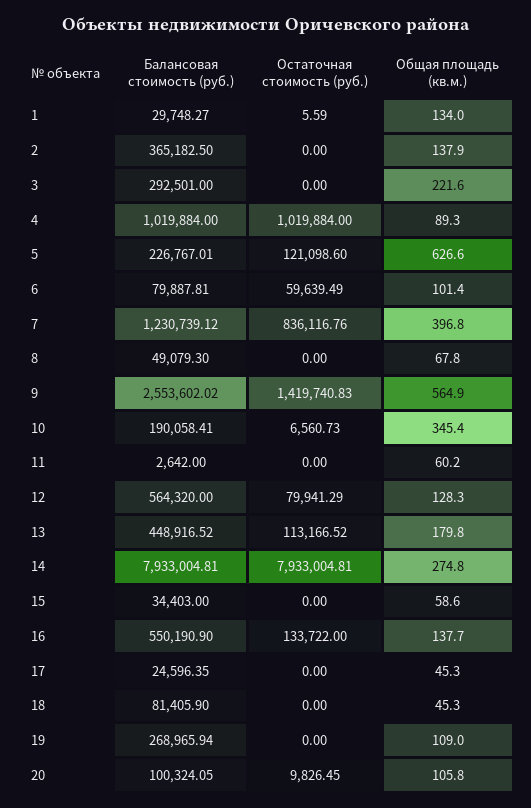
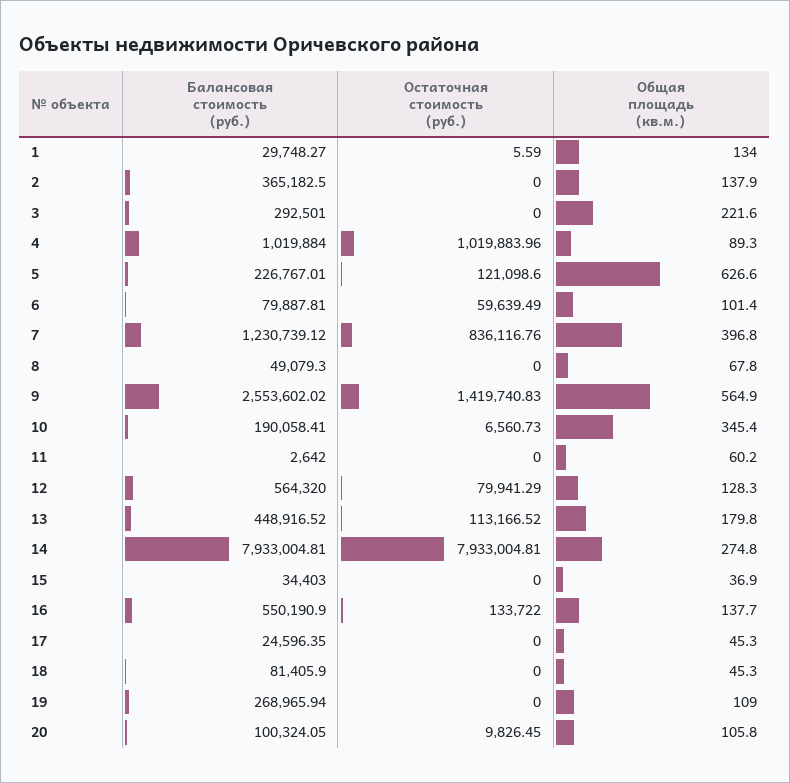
  {
    "Балансовая стоимость (руб.)": {
      "1": 29748.27,
      "2": 365182.5,
      "3": 292501,
      "4": 1019884,
      "5": 226767.01,
      "6": 79887.81,
      "7": 1230739.12,
      "8": 49079.3,
      "9": 2553602.02,
      "10": 190058.41,
      "11": 2642,
      "12": 564320,
      "13": 448916.52,
      "14": 7933004.81,
      "15": 34403,
      "16": 550190.9,
      "17": 24596.35,
      "18": 81405.9,
      "19": 268965.94,
      "20": 100324.05
    },
    "Остаточная стоимость (руб.)": {
      "1": 5.59,
      "2": 0,
      "3": 0,
-     "4": 1019884,
+     "4": 1019883.96,
      "5": 121098.6,
      "6": 59639.49,
      "7": 836116.76,
      "8": 0,
      "9": 1419740.83,
      "10": 6560.73,
      "11": 0,
      "12": 79941.29,
      "13": 113166.52,
      "14": 7933004.81,
      "15": 0,
      "16": 133722,
      "17": 0,
      "18": 0,
      "19": 0,
      "20": 9826.45
    },
    "Общая площадь (кв.м.)": {
      "1": 134,
      "2": 137.9,
      "3": 221.6,
      "4": 89.3,
      "5": 626.6,
      "6": 101.4,
      "7": 396.8,
      "8": 67.8,
      "9": 564.9,
      "10": 345.4,
      "11": 60.2,
      "12": 128.3,
      "13": 179.8,
      "14": 274.8,
-     "15": 58.6,
+     "15": 36.9,
      "16": 137.7,
      "17": 45.3,
      "18": 45.3,
      "19": 109,
      "20": 105.8
    }
  }

